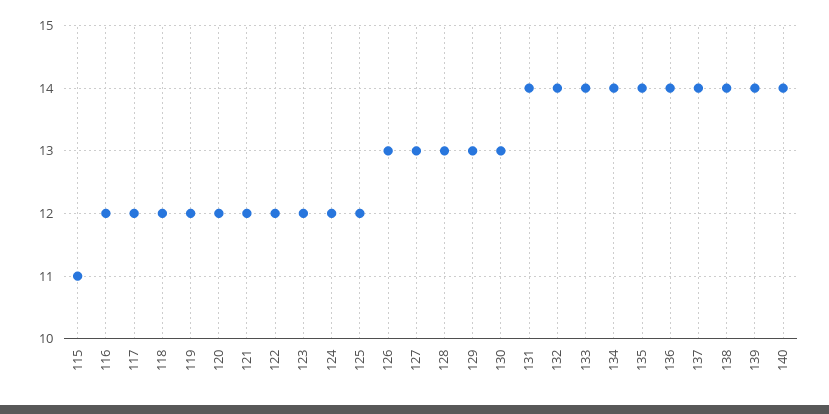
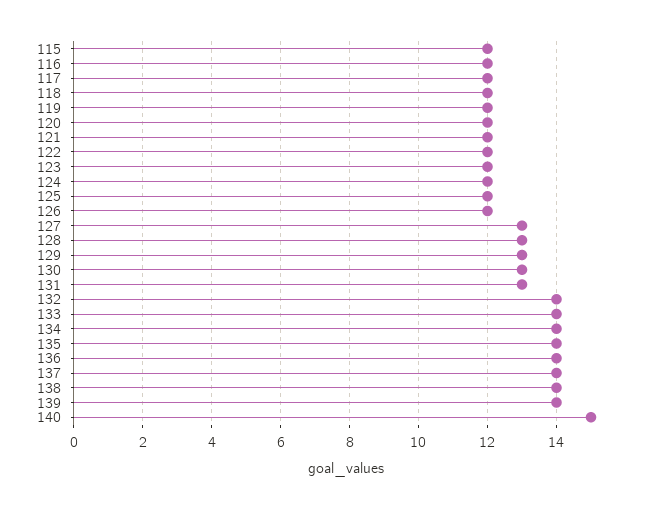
  {
-   "115": 11,
+   "115": 12,
    "116": 12,
    "117": 12,
    "118": 12,
    "119": 12,
    "120": 12,
    "121": 12,
    "122": 12,
    "123": 12,
    "124": 12,
    "125": 12,
-   "126": 13,
+   "126": 12,
    "127": 13,
    "128": 13,
    "129": 13,
    "130": 13,
-   "131": 14,
+   "131": 13,
    "132": 14,
    "133": 14,
    "134": 14,
    "135": 14,
    "136": 14,
    "137": 14,
    "138": 14,
    "139": 14,
-   "140": 14
+   "140": 15
  }

